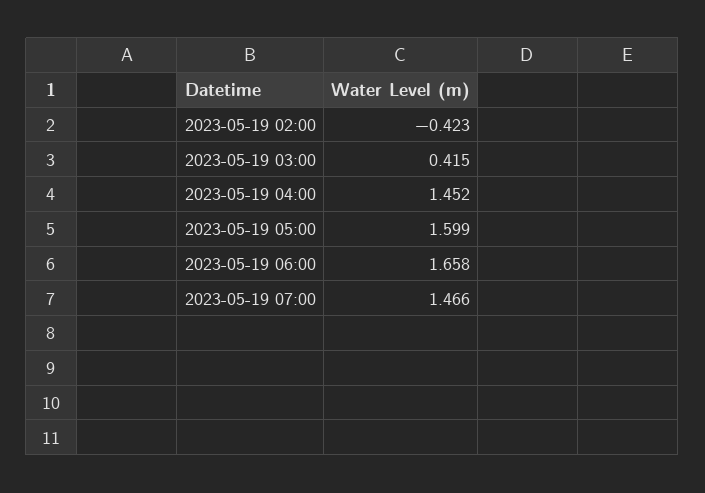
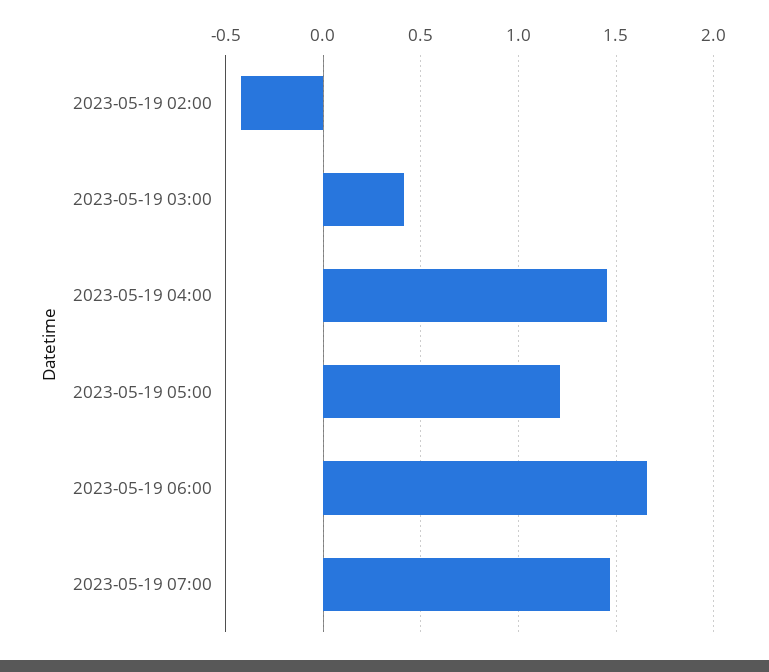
  {
    "2023-05-19 02:00": -0.423,
    "2023-05-19 03:00": 0.415,
    "2023-05-19 04:00": 1.452,
-   "2023-05-19 05:00": 1.599,
+   "2023-05-19 05:00": 1.2,
    "2023-05-19 06:00": 1.658,
    "2023-05-19 07:00": 1.466
  }

